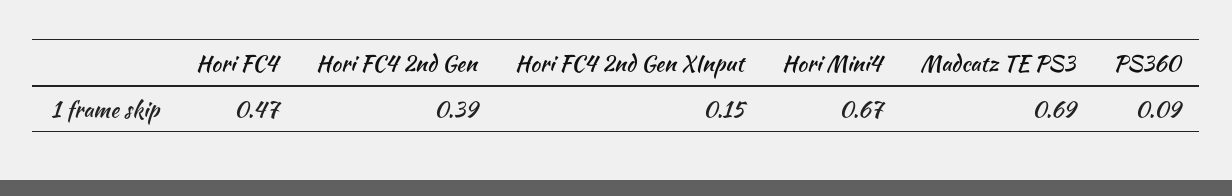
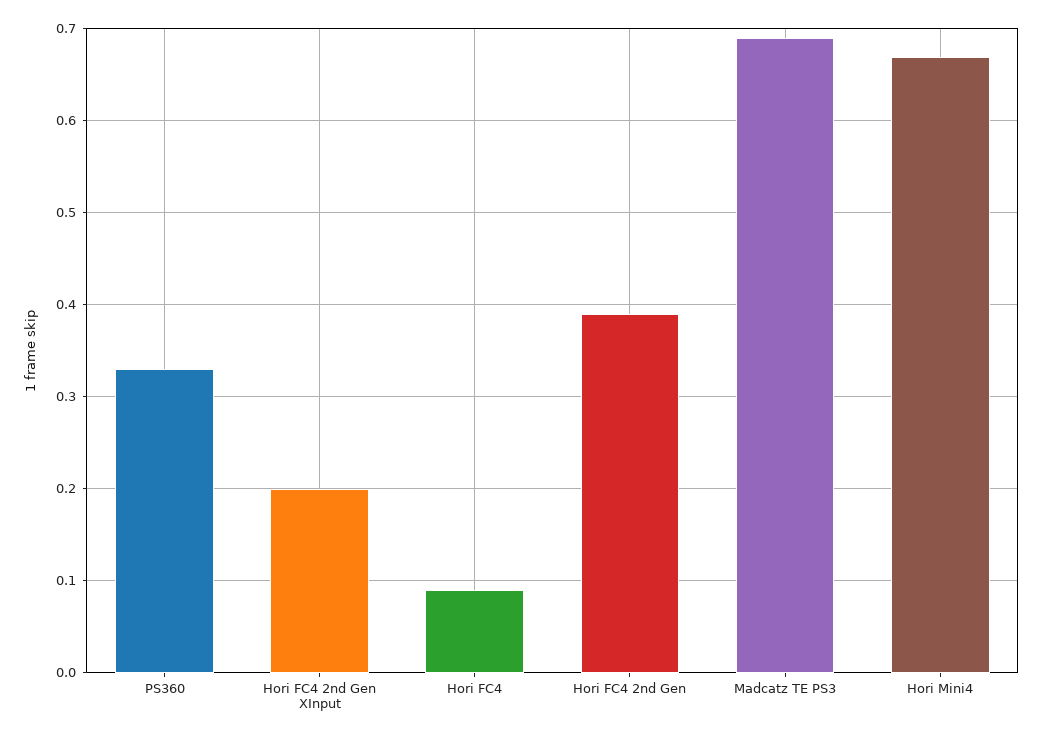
  {
-   "Hori FC4": 0.47,
+   "Hori FC4": 0.09,
    "Hori FC4 2nd Gen": 0.39,
-   "Hori FC4 2nd Gen XInput": 0.15,
+   "Hori FC4 2nd Gen XInput": 0.2,
    "Hori Mini4": 0.67,
    "Madcatz TE PS3": 0.69,
-   "PS360": 0.09
+   "PS360": 0.33
  }

